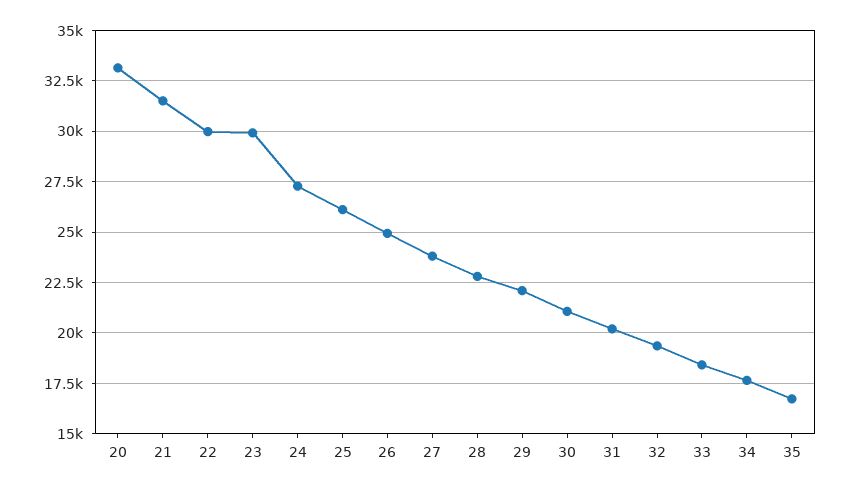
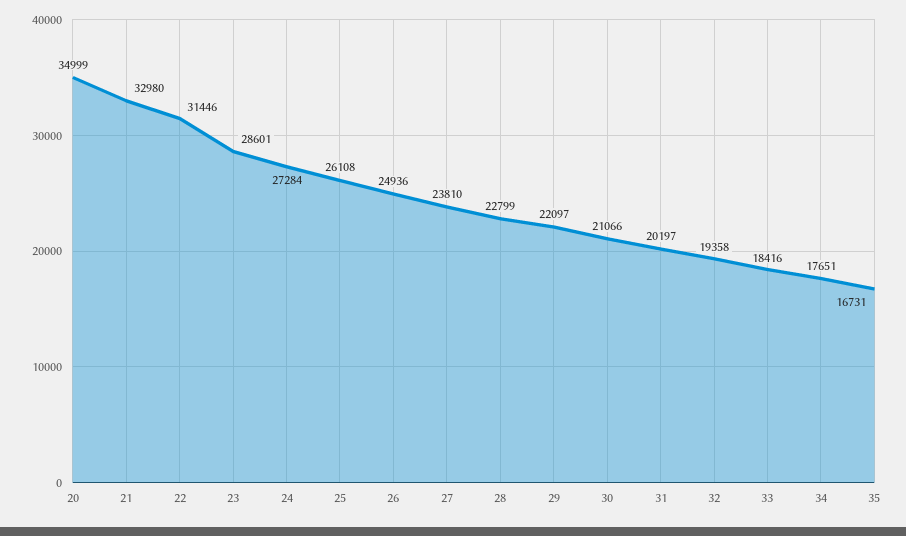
  {
-   "20": 33000,
+   "20": 34999,
-   "21": 31500,
+   "21": 32980,
-   "22": 30000,
+   "22": 31446,
-   "23": 30000,
+   "23": 28601,
    "24": 27284,
    "25": 26108,
    "26": 24936,
    "27": 23810,
    "28": 22799,
    "29": 22097,
    "30": 21066,
    "31": 20197,
    "32": 19358,
    "33": 18416,
    "34": 17651,
    "35": 16731
  }

